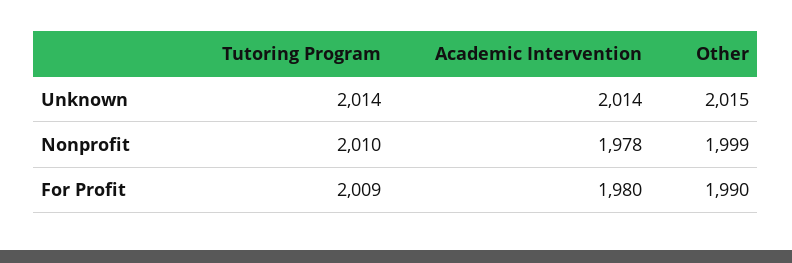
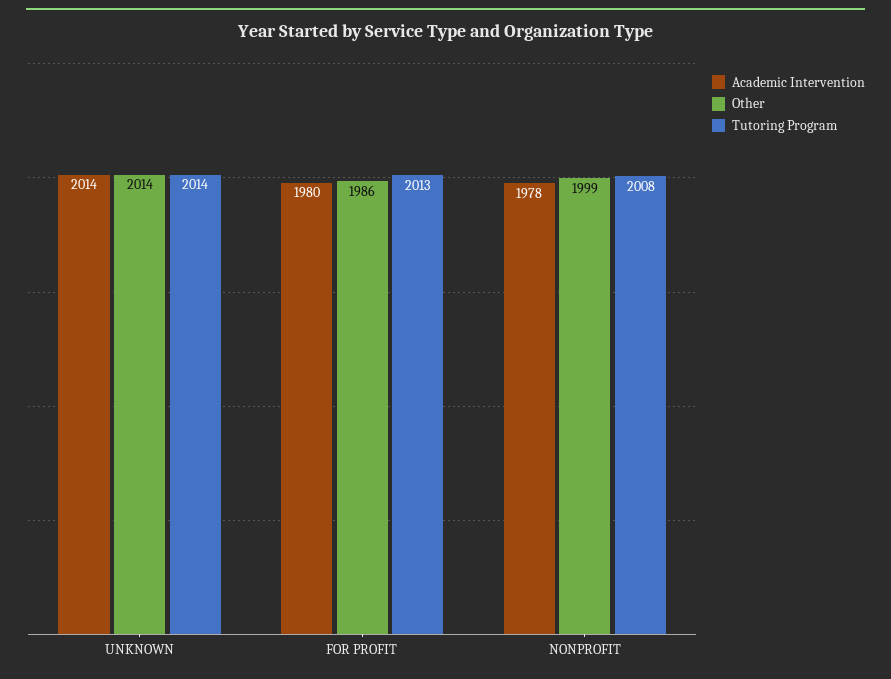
  {
    "Tutoring Program": {
      "Unknown": 2014,
-     "Nonprofit": 2010,
+     "Nonprofit": 2008,
-     "For Profit": 2009
+     "For Profit": 2013
    },
    "Academic Intervention": {
      "Unknown": 2014,
      "Nonprofit": 1978,
      "For Profit": 1980
    },
    "Other": {
-     "Unknown": 2015,
+     "Unknown": 2014,
      "Nonprofit": 1999,
-     "For Profit": 1990
+     "For Profit": 1986
    }
  }

